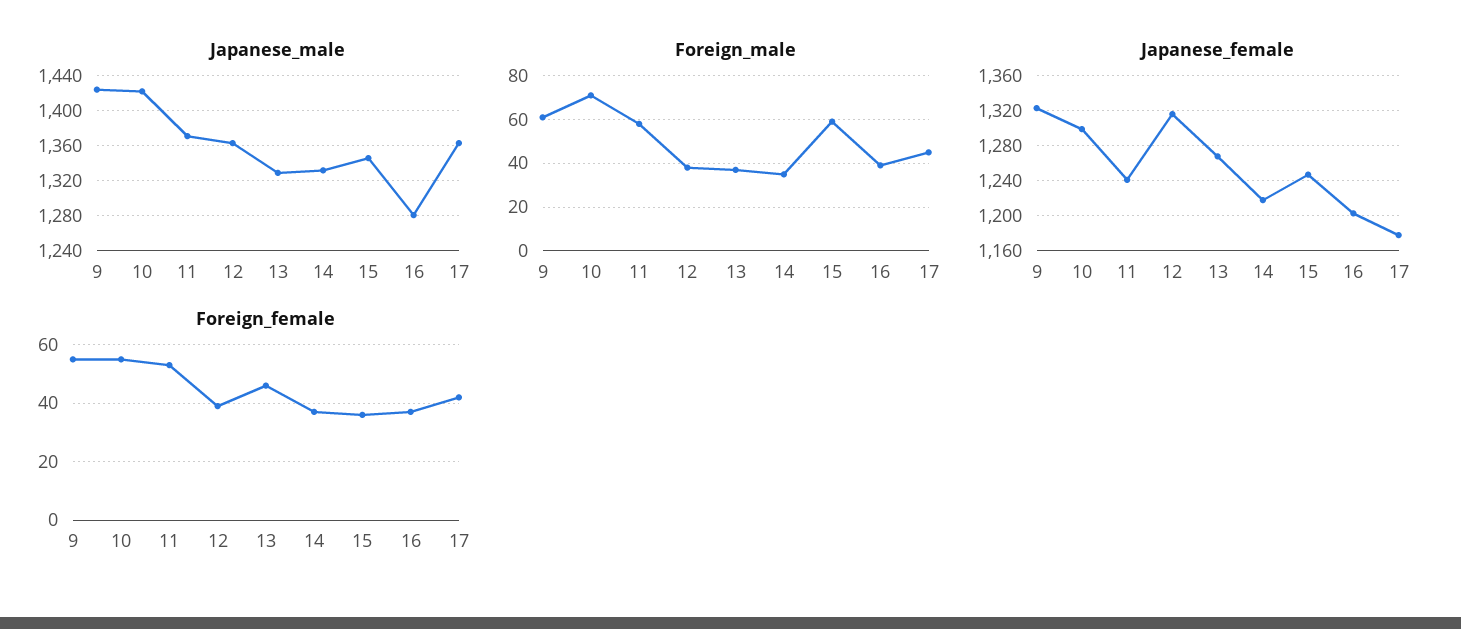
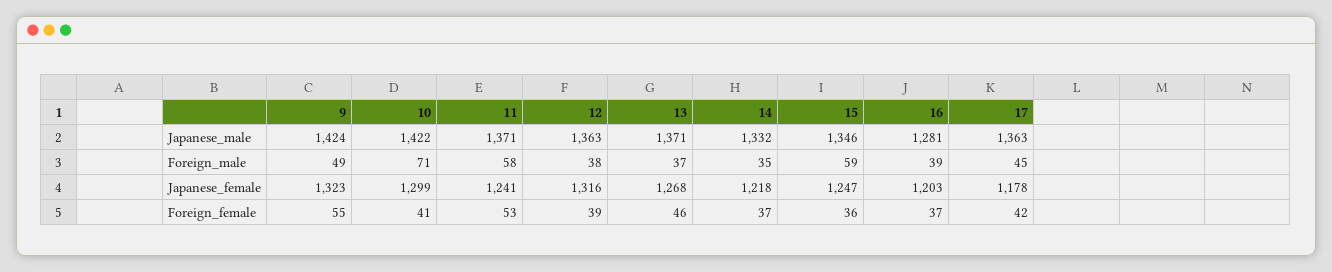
  {
    "Japanese_male": {
      "9": 1424,
      "10": 1422,
      "11": 1371,
      "12": 1363,
-     "13": 1330,
+     "13": 1371,
      "14": 1332,
      "15": 1346,
      "16": 1281,
      "17": 1363
    },
    "Foreign_male": {
-     "9": 60,
+     "9": 49,
      "10": 71,
      "11": 58,
      "12": 38,
      "13": 37,
      "14": 35,
      "15": 59,
      "16": 39,
      "17": 45
    },
    "Japanese_female": {
      "9": 1323,
      "10": 1299,
      "11": 1241,
      "12": 1316,
      "13": 1268,
      "14": 1218,
      "15": 1247,
      "16": 1203,
      "17": 1178
    },
    "Foreign_female": {
      "9": 55,
-     "10": 55,
+     "10": 41,
      "11": 53,
      "12": 39,
      "13": 46,
      "14": 37,
      "15": 36,
      "16": 37,
      "17": 42
    }
  }

